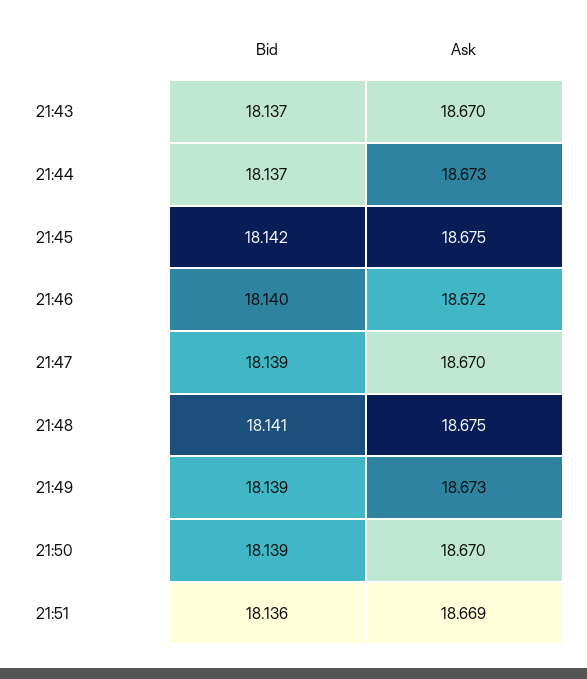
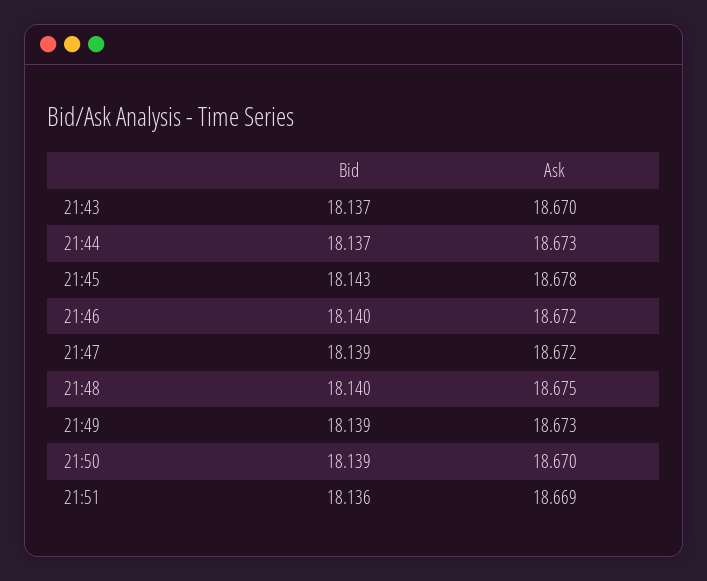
  {
    "Bid": {
      "21:43": 18.137,
      "21:44": 18.137,
-     "21:45": 18.142,
+     "21:45": 18.143,
      "21:46": 18.14,
      "21:47": 18.139,
-     "21:48": 18.141,
+     "21:48": 18.14,
      "21:49": 18.139,
      "21:50": 18.139,
      "21:51": 18.136
    },
    "Ask": {
      "21:43": 18.67,
      "21:44": 18.673,
-     "21:45": 18.675,
+     "21:45": 18.678,
      "21:46": 18.672,
-     "21:47": 18.67,
+     "21:47": 18.672,
      "21:48": 18.675,
      "21:49": 18.673,
      "21:50": 18.67,
      "21:51": 18.669
    }
  }

